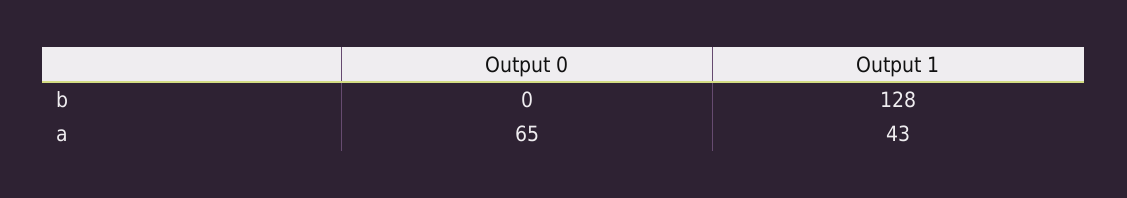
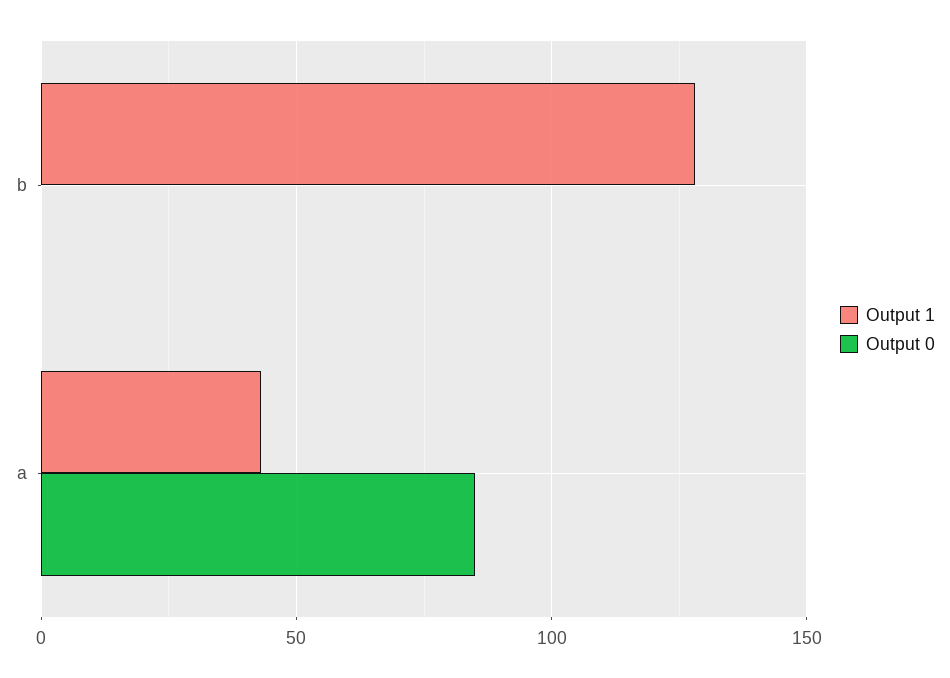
  {
    "Output 0": {
      "b": 0,
-     "a": 65
+     "a": 85
    },
    "Output 1": {
      "b": 128,
      "a": 43
    }
  }

